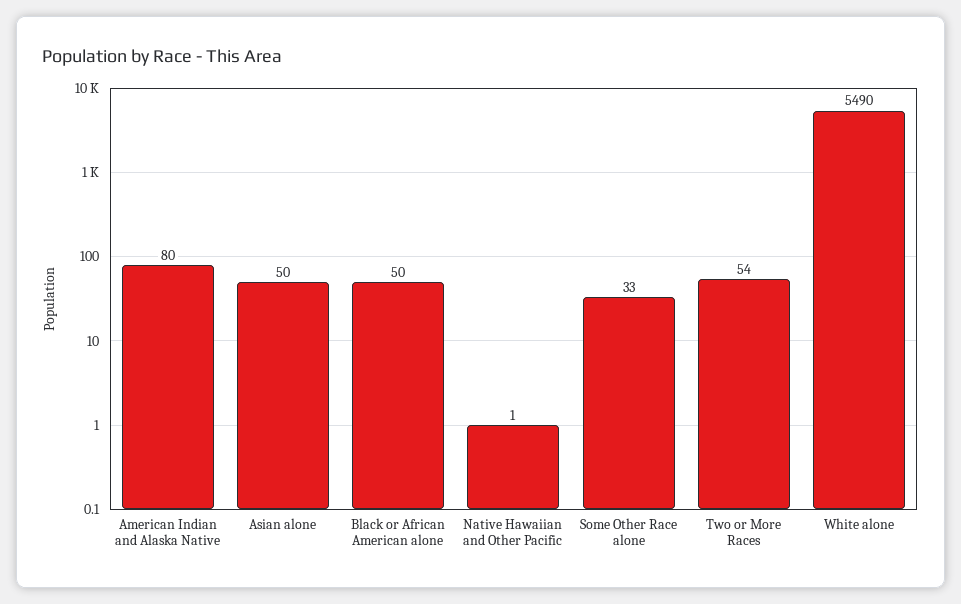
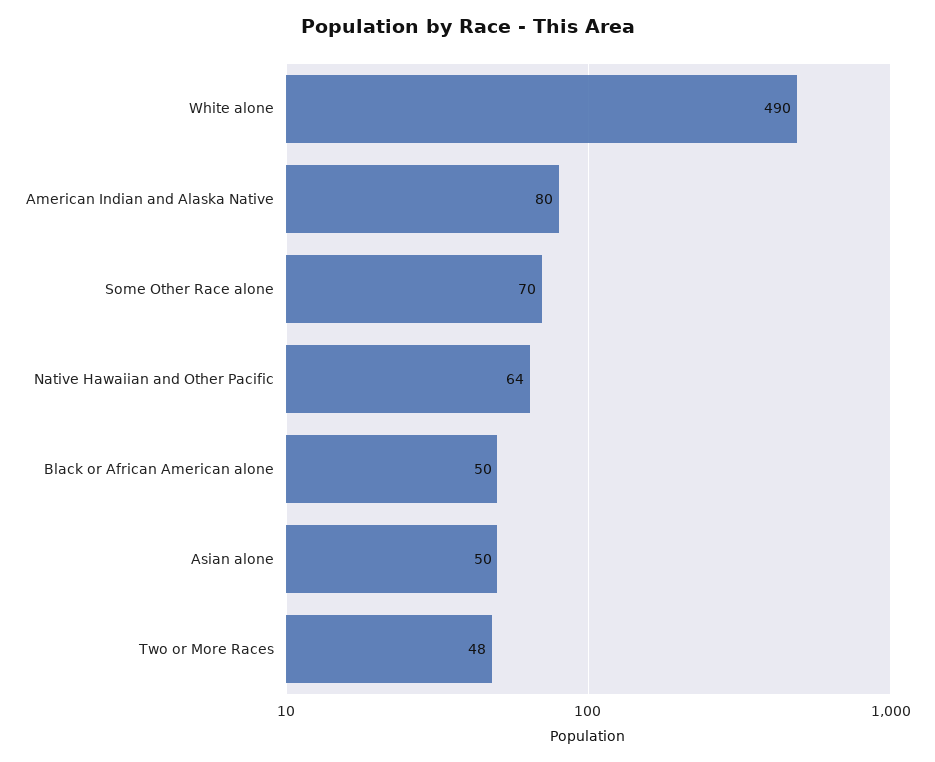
  {
    "American Indian and Alaska Native": 80,
    "Asian alone": 50,
    "Black or African American alone": 50,
-   "Native Hawaiian and Other Pacific": 1,
+   "Native Hawaiian and Other Pacific": 64,
-   "Some Other Race alone": 33,
+   "Some Other Race alone": 70,
-   "Two or More Races": 54,
+   "Two or More Races": 48,
-   "White alone": 5490
+   "White alone": 490
  }

